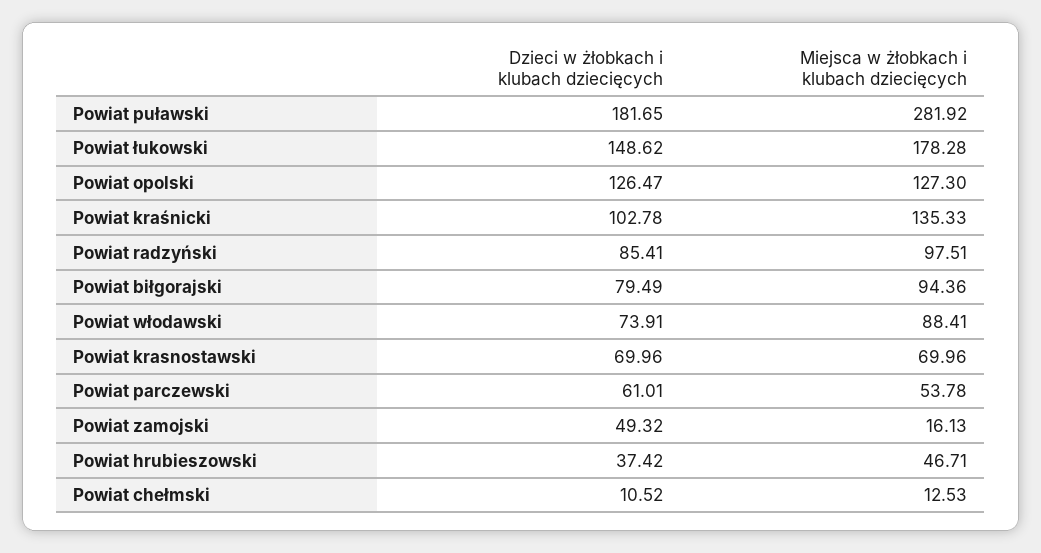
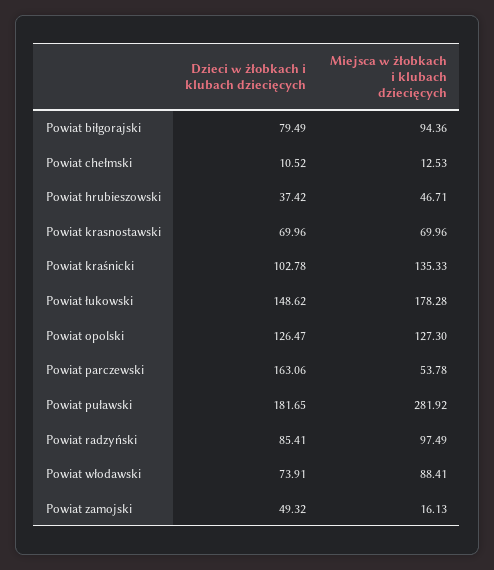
  {
    "Dzieci w żłobkach i klubach dziecięcych": {
      "Powiat puławski": 181.65,
      "Powiat łukowski": 148.62,
      "Powiat opolski": 126.47,
      "Powiat kraśnicki": 102.78,
      "Powiat radzyński": 85.41,
      "Powiat biłgorajski": 79.49,
      "Powiat włodawski": 73.91,
      "Powiat krasnostawski": 69.96,
-     "Powiat parczewski": 61.01,
+     "Powiat parczewski": 163.06,
      "Powiat zamojski": 49.32,
      "Powiat hrubieszowski": 37.42,
      "Powiat chełmski": 10.52
    },
    "Miejsca w żłobkach i klubach dziecięcych": {
      "Powiat puławski": 281.92,
      "Powiat łukowski": 178.28,
      "Powiat opolski": 127.3,
      "Powiat kraśnicki": 135.33,
-     "Powiat radzyński": 97.51,
+     "Powiat radzyński": 97.49,
      "Powiat biłgorajski": 94.36,
      "Powiat włodawski": 88.41,
      "Powiat krasnostawski": 69.96,
      "Powiat parczewski": 53.78,
      "Powiat zamojski": 16.13,
      "Powiat hrubieszowski": 46.71,
      "Powiat chełmski": 12.53
    }
  }

